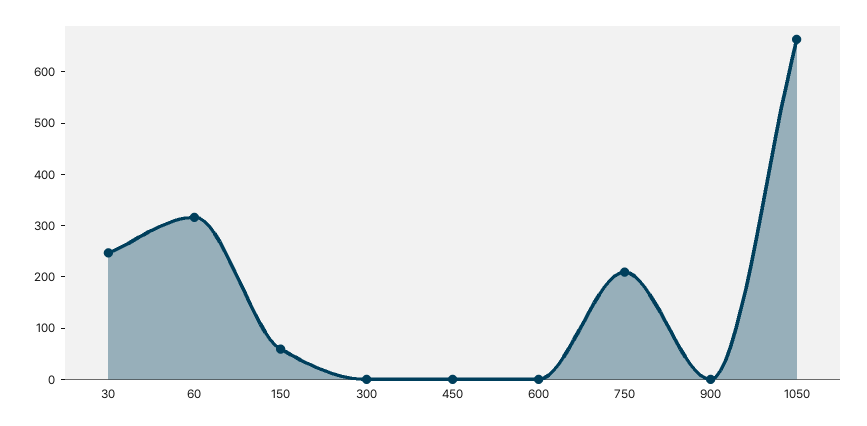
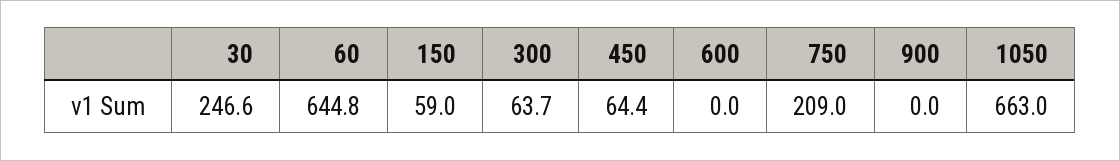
  {
    "30": 246.6,
-   "60": 320,
+   "60": 644.8,
    "150": 59,
-   "300": 0,
+   "300": 63.7,
-   "450": 0,
+   "450": 64.4,
    "600": 0,
    "750": 209,
    "900": 0,
    "1050": 663
  }

